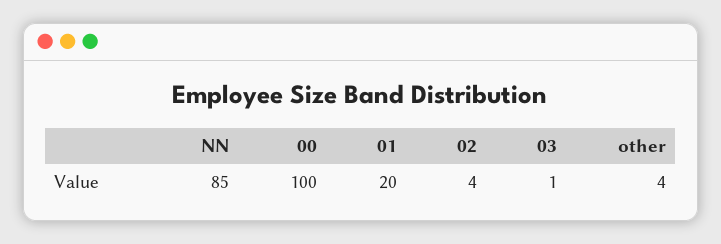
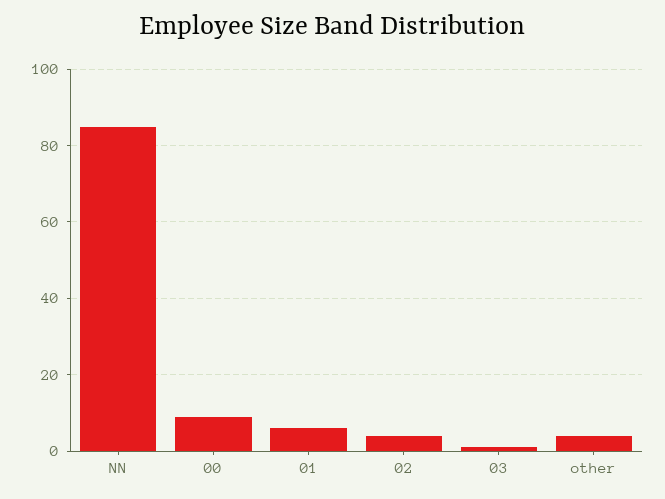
  {
    "NN": 85,
-   "00": 100,
+   "00": 10,
-   "01": 20,
+   "01": 5,
    "02": 4,
    "03": 1,
    "other": 4
  }

